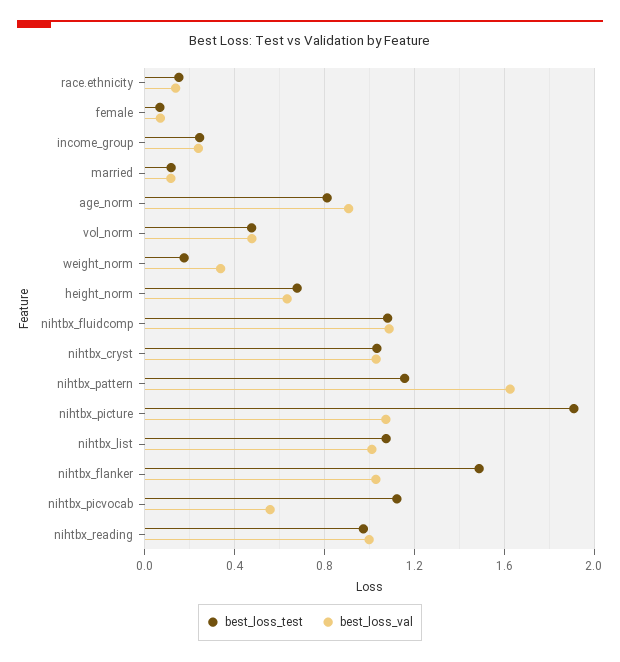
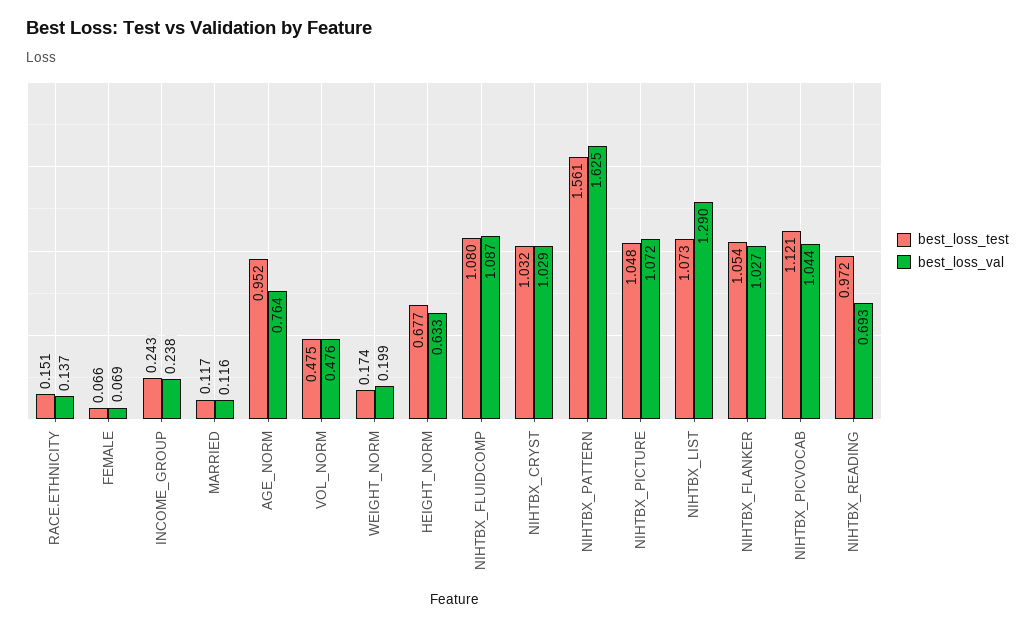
  {
    "best_loss_test": {
      "race.ethnicity": 0.151,
      "female": 0.066,
      "income_group": 0.243,
      "married": 0.117,
-     "age_norm": 0.8,
+     "age_norm": 0.952,
      "vol_norm": 0.475,
      "weight_norm": 0.174,
      "height_norm": 0.677,
      "nihtbx_fluidcomp": 1.08,
      "nihtbx_cryst": 1.032,
-     "nihtbx_pattern": 1.15,
+     "nihtbx_pattern": 1.561,
-     "nihtbx_picture": 1.9,
+     "nihtbx_picture": 1.048,
      "nihtbx_list": 1.073,
-     "nihtbx_flanker": 1.5,
+     "nihtbx_flanker": 1.054,
      "nihtbx_picvocab": 1.121,
      "nihtbx_reading": 0.972
    },
    "best_loss_val": {
      "race.ethnicity": 0.137,
      "female": 0.069,
      "income_group": 0.238,
      "married": 0.116,
-     "age_norm": 0.9,
+     "age_norm": 0.764,
      "vol_norm": 0.476,
-     "weight_norm": 0.35,
+     "weight_norm": 0.199,
      "height_norm": 0.633,
      "nihtbx_fluidcomp": 1.087,
      "nihtbx_cryst": 1.029,
      "nihtbx_pattern": 1.625,
      "nihtbx_picture": 1.072,
-     "nihtbx_list": 1,
+     "nihtbx_list": 1.29,
      "nihtbx_flanker": 1.027,
-     "nihtbx_picvocab": 0.55,
+     "nihtbx_picvocab": 1.044,
-     "nihtbx_reading": 1
+     "nihtbx_reading": 0.693
    }
  }

